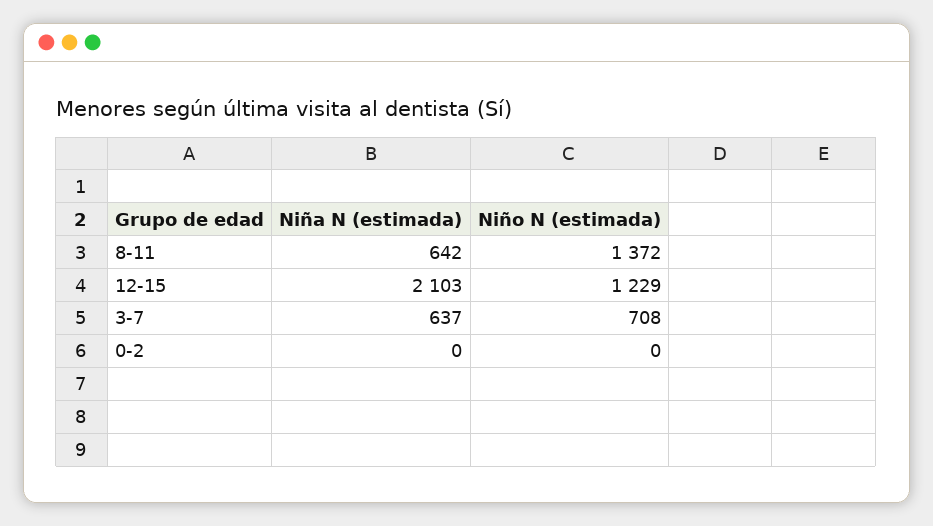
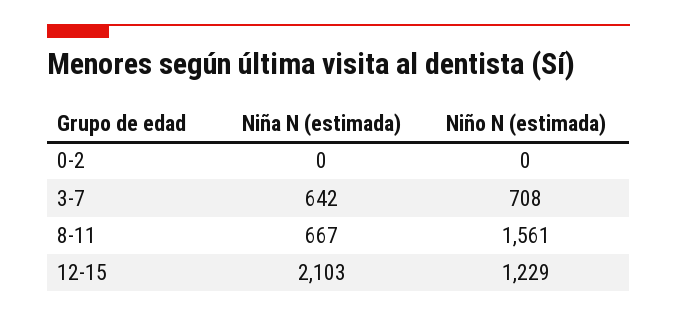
  {
    "Niña N (estimada)": {
-     "8-11": 642,
+     "8-11": 667,
      "12-15": 2103,
-     "3-7": 637,
+     "3-7": 642,
      "0-2": 0
    },
    "Niño N (estimada)": {
-     "8-11": 1372,
+     "8-11": 1561,
      "12-15": 1229,
      "3-7": 708,
      "0-2": 0
    }
  }

